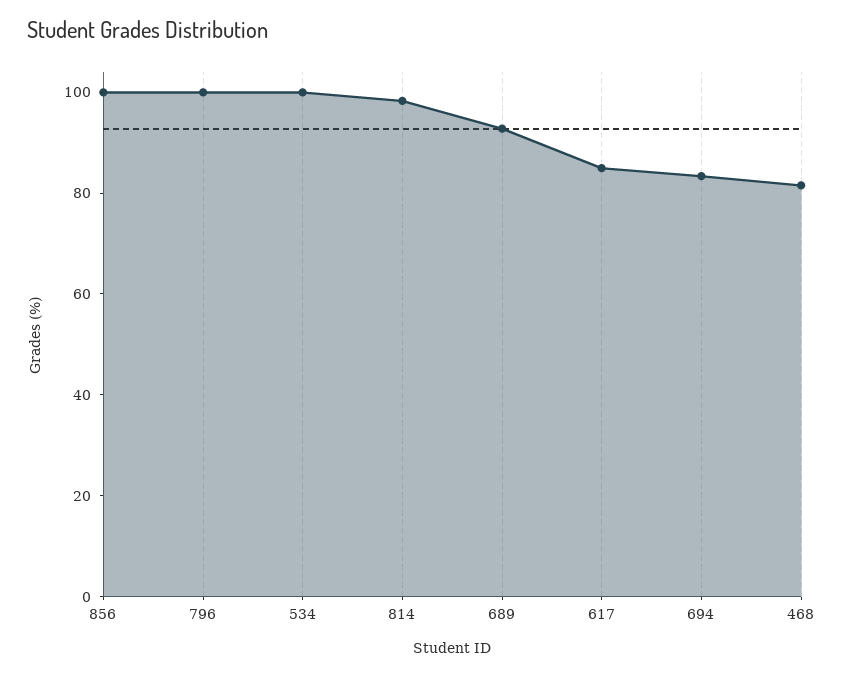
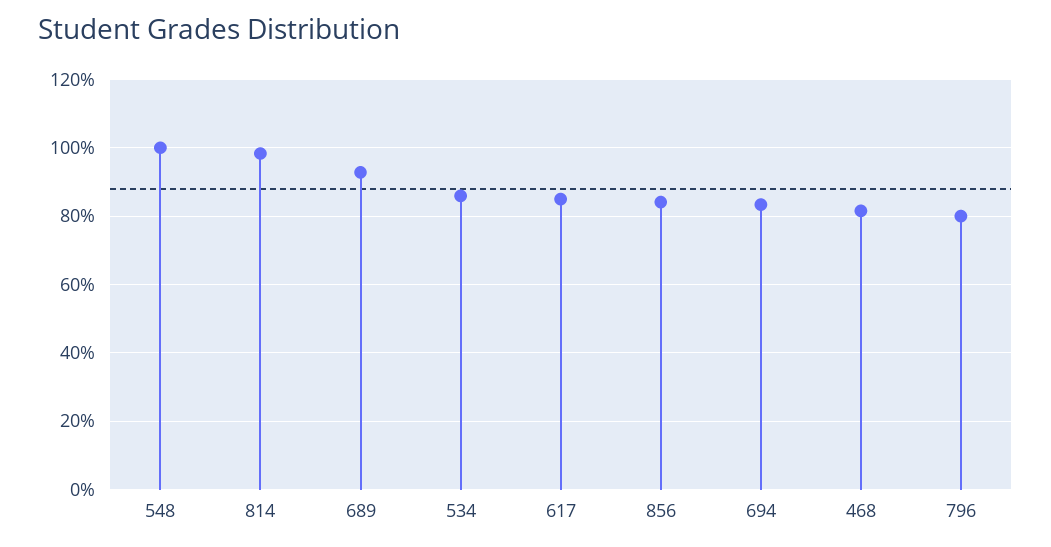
  {
-   "856": 100,
+   "856": 84,
-   "796": 100,
+   "796": 80,
-   "534": 100,
+   "534": 86,
    "814": 98,
    "689": 92,
    "617": 84,
    "694": 84,
-   "468": 82
+   "468": 82,
+   "548": 100
  }

